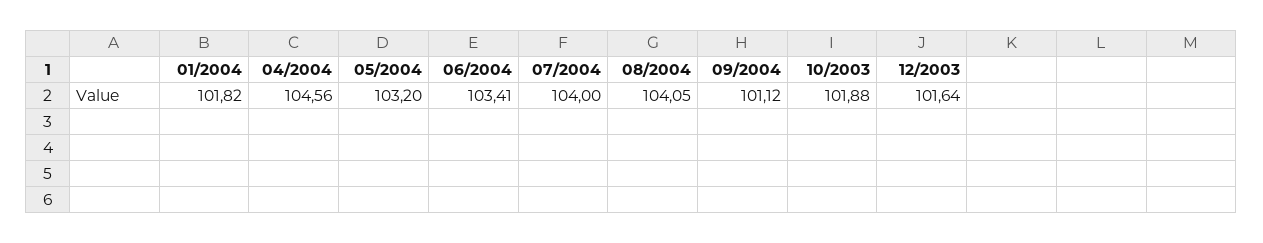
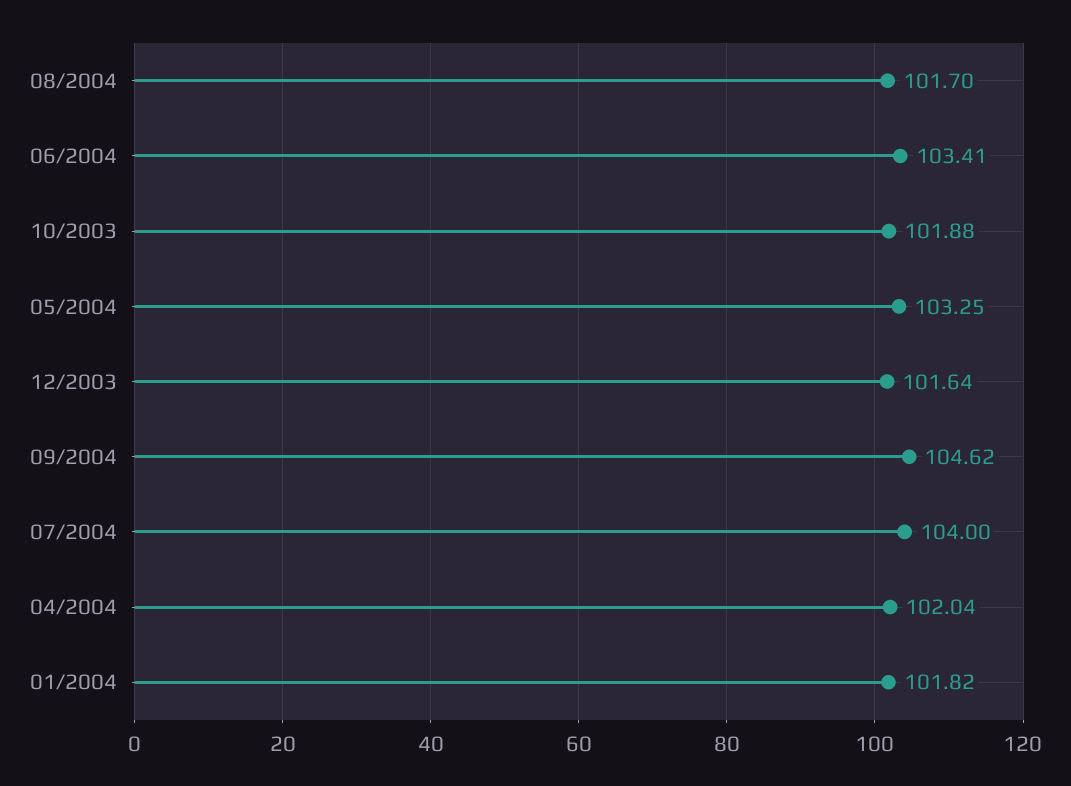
  {
    "01/2004": 101.82,
-   "04/2004": 104.56,
+   "04/2004": 102.04,
-   "05/2004": 103.2,
+   "05/2004": 103.25,
    "06/2004": 103.41,
    "07/2004": 104,
-   "08/2004": 104.05,
+   "08/2004": 101.7,
-   "09/2004": 101.12,
+   "09/2004": 104.62,
    "10/2003": 101.88,
    "12/2003": 101.64
  }

